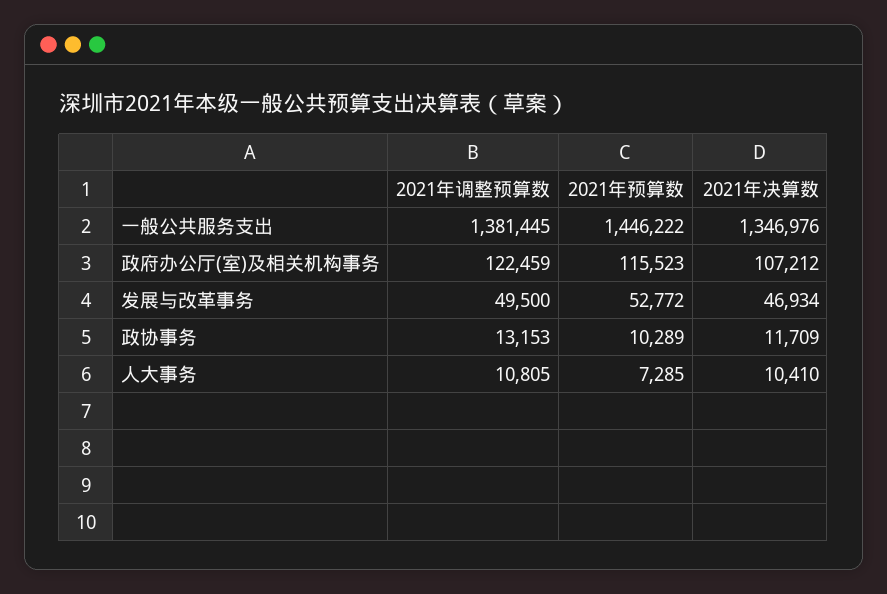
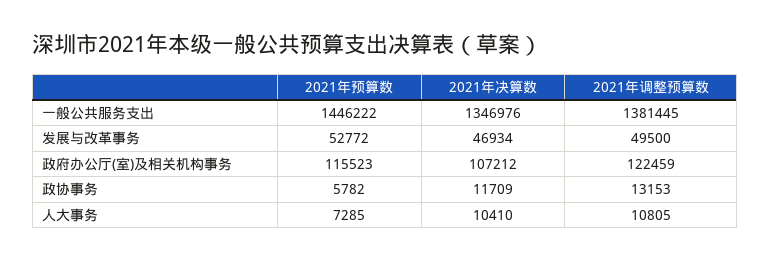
  {
    "2021年调整预算数": {
      "一般公共服务支出": 1381445,
      "政府办公厅(室)及相关机构事务": 122459,
      "发展与改革事务": 49500,
      "政协事务": 13153,
      "人大事务": 10805
    },
    "2021年预算数": {
      "一般公共服务支出": 1446222,
      "政府办公厅(室)及相关机构事务": 115523,
      "发展与改革事务": 52772,
-     "政协事务": 10289,
+     "政协事务": 5782,
      "人大事务": 7285
    },
    "2021年决算数": {
      "一般公共服务支出": 1346976,
      "政府办公厅(室)及相关机构事务": 107212,
      "发展与改革事务": 46934,
      "政协事务": 11709,
      "人大事务": 10410
    }
  }

